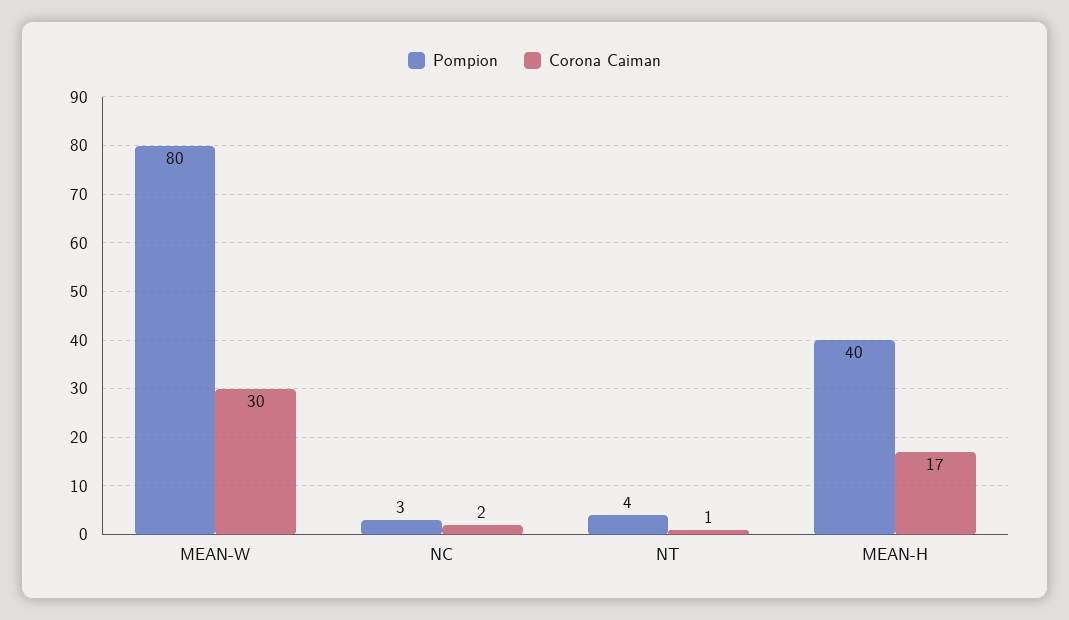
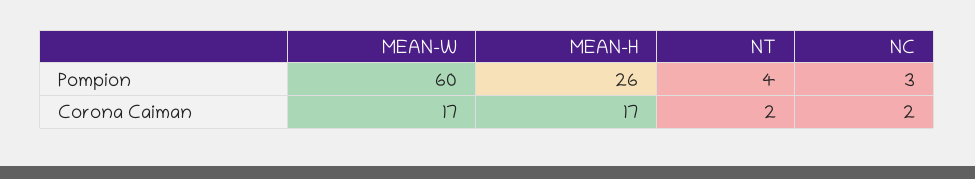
  {
    "Pompion": {
-     "MEAN-W": 80,
+     "MEAN-W": 60,
      "NC": 3,
      "NT": 4,
-     "MEAN-H": 40
+     "MEAN-H": 26
    },
    "Corona Caiman": {
-     "MEAN-W": 30,
+     "MEAN-W": 17,
      "NC": 2,
-     "NT": 1,
+     "NT": 2,
      "MEAN-H": 17
    }
  }

